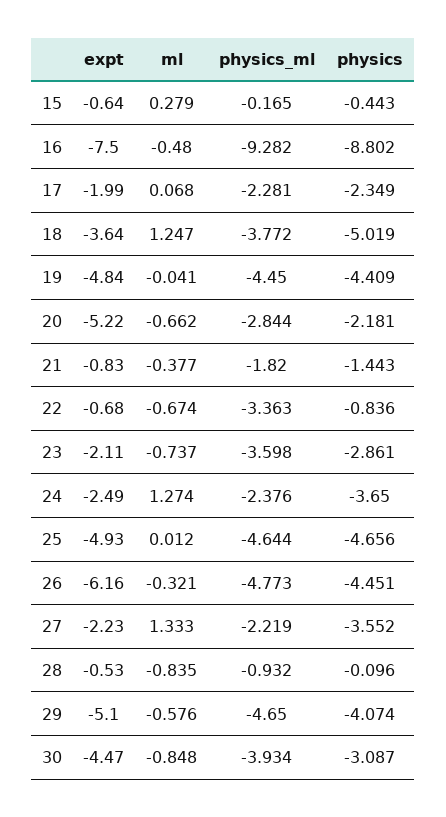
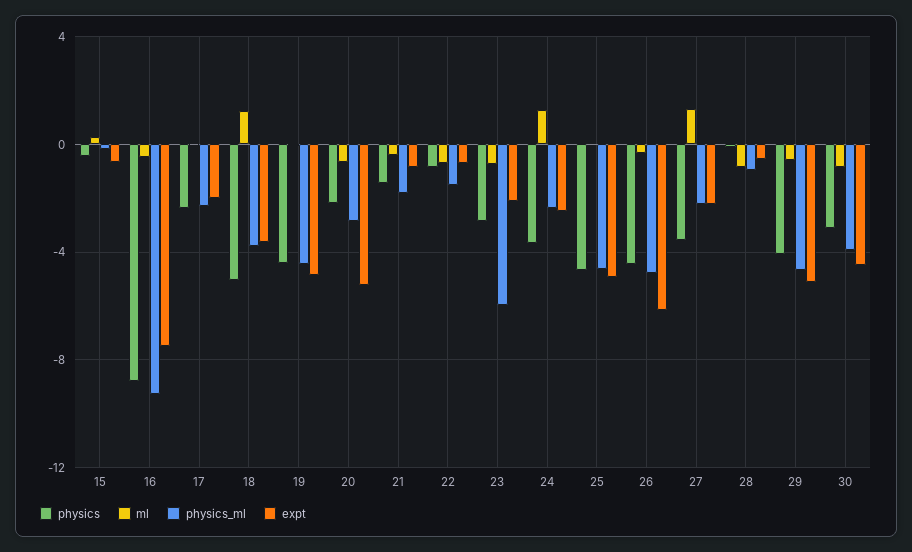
  {
    "expt": {
      "15": -0.64,
      "16": -7.5,
      "17": -1.99,
      "18": -3.64,
      "19": -4.84,
      "20": -5.22,
      "21": -0.83,
      "22": -0.68,
      "23": -2.11,
      "24": -2.49,
      "25": -4.93,
      "26": -6.16,
      "27": -2.23,
      "28": -0.53,
      "29": -5.1,
      "30": -4.47
    },
    "ml": {
      "15": 0.279,
      "16": -0.48,
      "17": 0.068,
      "18": 1.247,
      "19": -0.041,
      "20": -0.662,
      "21": -0.377,
      "22": -0.674,
      "23": -0.737,
      "24": 1.274,
      "25": 0.012,
      "26": -0.321,
      "27": 1.333,
      "28": -0.835,
      "29": -0.576,
      "30": -0.848
    },
    "physics_ml": {
      "15": -0.165,
      "16": -9.282,
      "17": -2.281,
      "18": -3.772,
      "19": -4.45,
      "20": -2.844,
      "21": -1.82,
-     "22": -3.363,
+     "22": -1.5,
-     "23": -3.598,
+     "23": -6,
      "24": -2.376,
      "25": -4.644,
      "26": -4.773,
      "27": -2.219,
      "28": -0.932,
      "29": -4.65,
      "30": -3.934
    },
    "physics": {
      "15": -0.443,
      "16": -8.802,
      "17": -2.349,
      "18": -5.019,
      "19": -4.409,
      "20": -2.181,
      "21": -1.443,
      "22": -0.836,
      "23": -2.861,
      "24": -3.65,
      "25": -4.656,
      "26": -4.451,
      "27": -3.552,
      "28": -0.096,
      "29": -4.074,
      "30": -3.087
    }
  }

